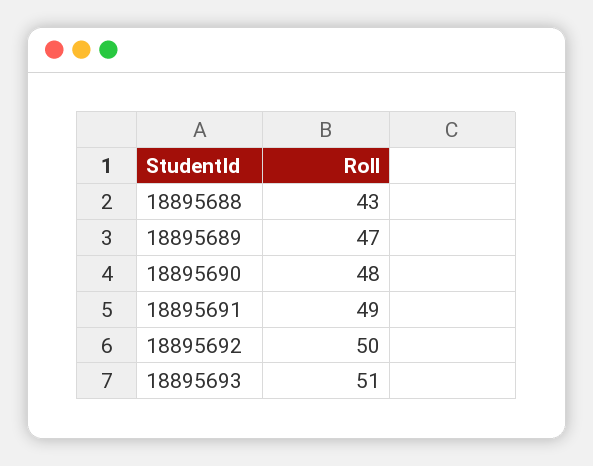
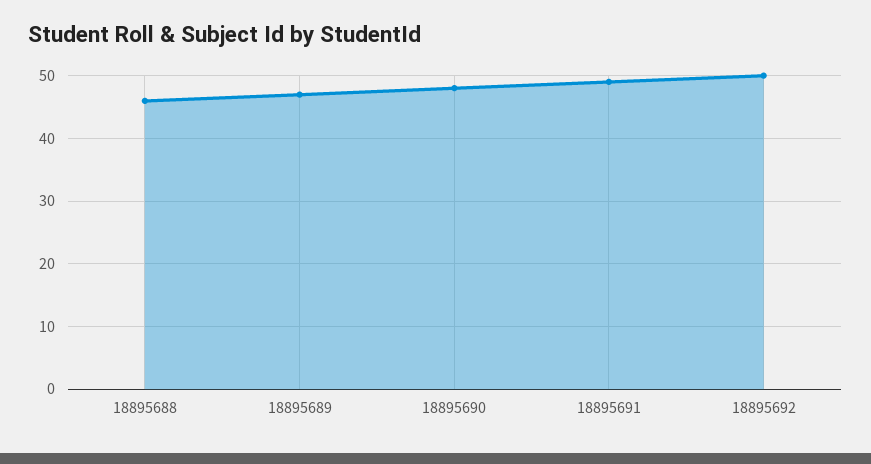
  {
-   "18895688": 43,
+   "18895688": 46,
    "18895689": 47,
    "18895690": 48,
    "18895691": 49,
-   "18895692": 50,
+   "18895692": 50
-   "18895693": 51
  }

